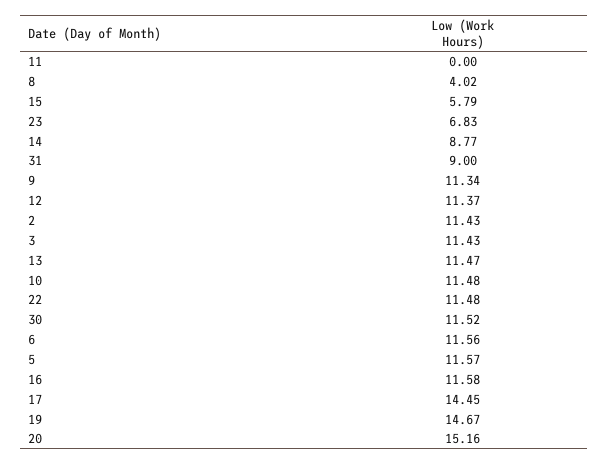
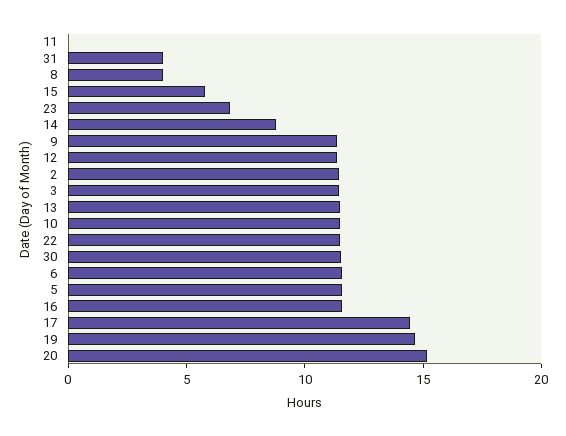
  {
    "11": 0,
    "8": 4.02,
    "15": 5.79,
    "23": 6.83,
    "14": 8.77,
-   "31": 9,
+   "31": 4,
    "9": 11.34,
    "12": 11.37,
    "2": 11.43,
    "3": 11.43,
    "13": 11.47,
    "10": 11.48,
    "22": 11.48,
    "30": 11.52,
    "6": 11.56,
    "5": 11.57,
    "16": 11.58,
    "17": 14.45,
    "19": 14.67,
    "20": 15.16
  }

